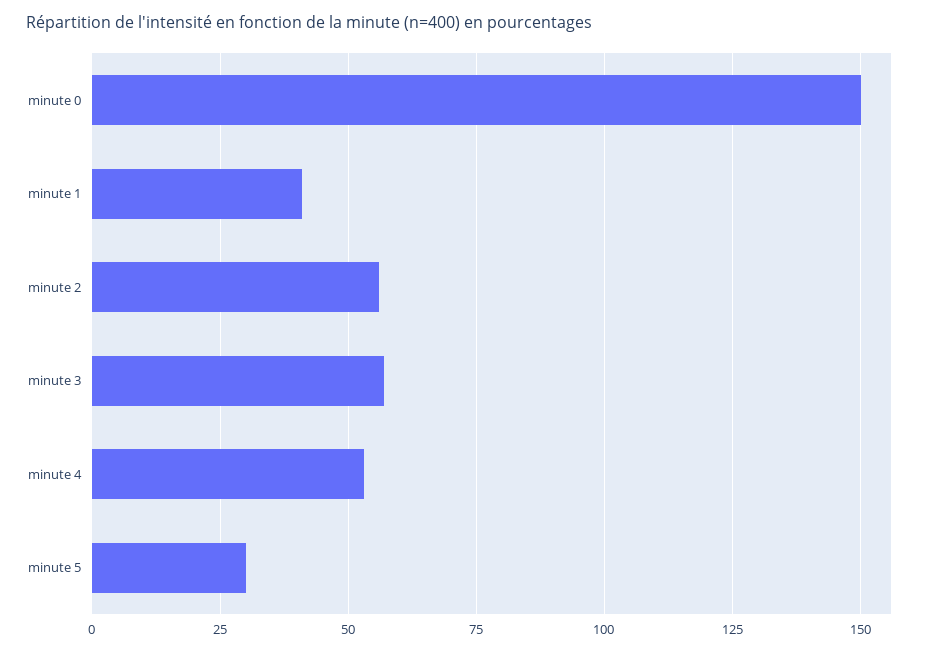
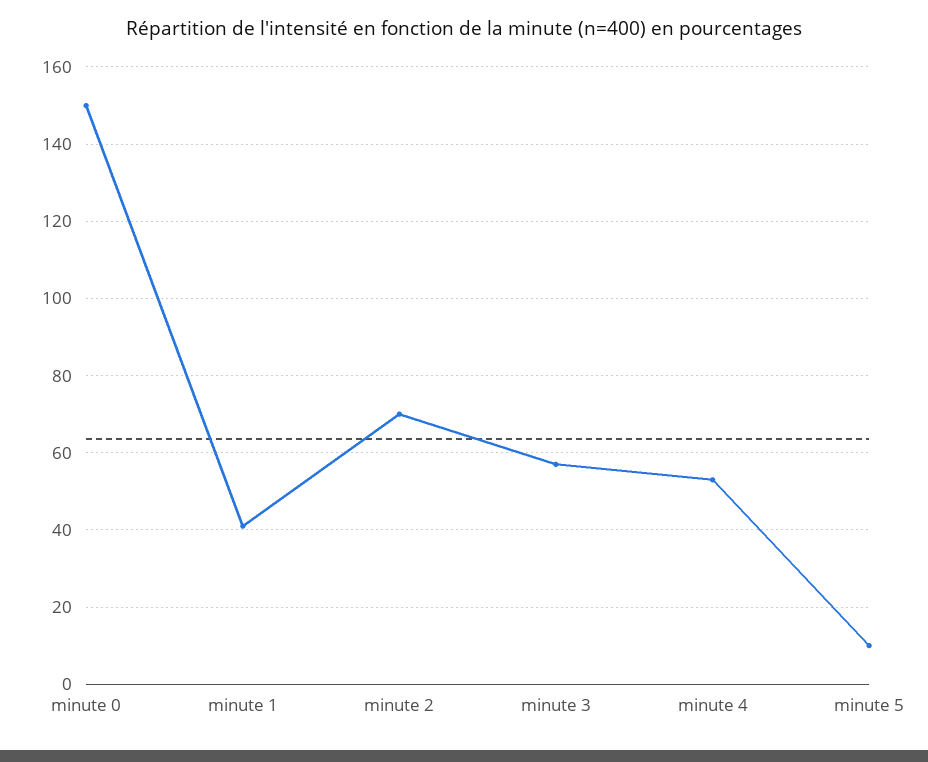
  {
    "minute 0": 150,
    "minute 1": 40,
-   "minute 2": 55,
+   "minute 2": 70,
    "minute 3": 55,
    "minute 4": 55,
-   "minute 5": 30
+   "minute 5": 10
  }

